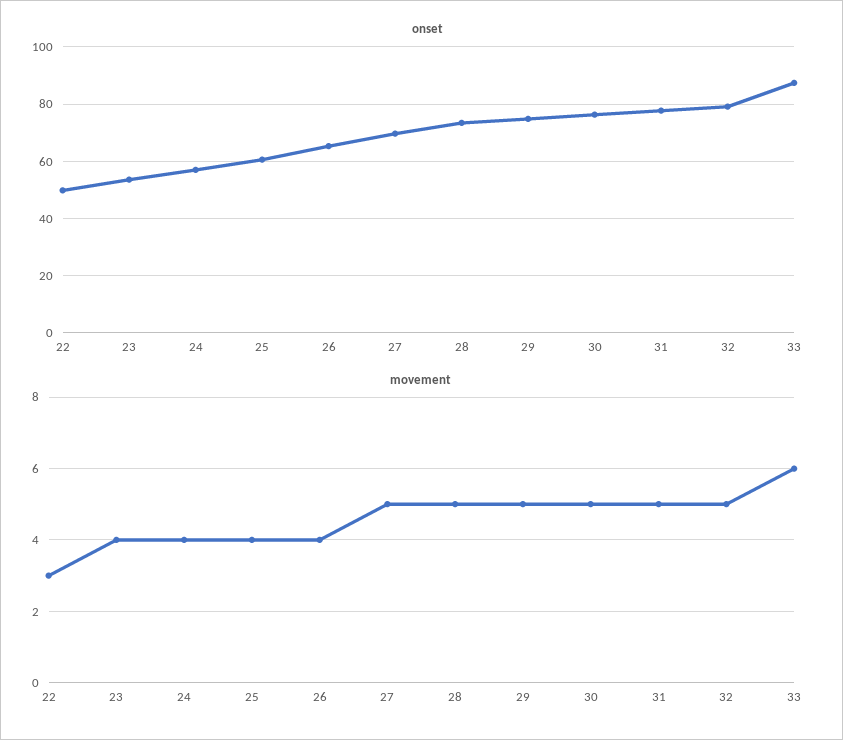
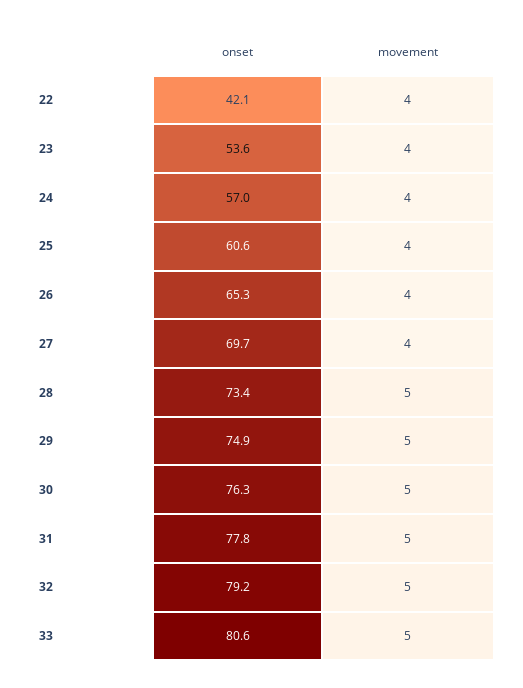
  {
    "onset": {
-     "22": 50,
+     "22": 42.1,
      "23": 53.6,
      "24": 57,
      "25": 60.6,
      "26": 65.3,
      "27": 69.7,
      "28": 73.4,
      "29": 74.9,
      "30": 76.3,
      "31": 77.8,
      "32": 79.2,
-     "33": 87.5
+     "33": 80.6
    },
    "movement": {
-     "22": 3,
+     "22": 4,
      "23": 4,
      "24": 4,
      "25": 4,
      "26": 4,
-     "27": 5,
+     "27": 4,
      "28": 5,
      "29": 5,
      "30": 5,
      "31": 5,
      "32": 5,
-     "33": 6
+     "33": 5
    }
  }

